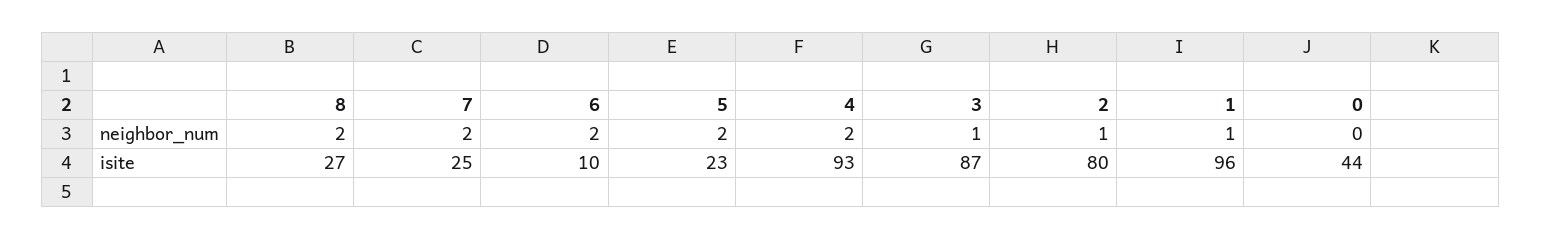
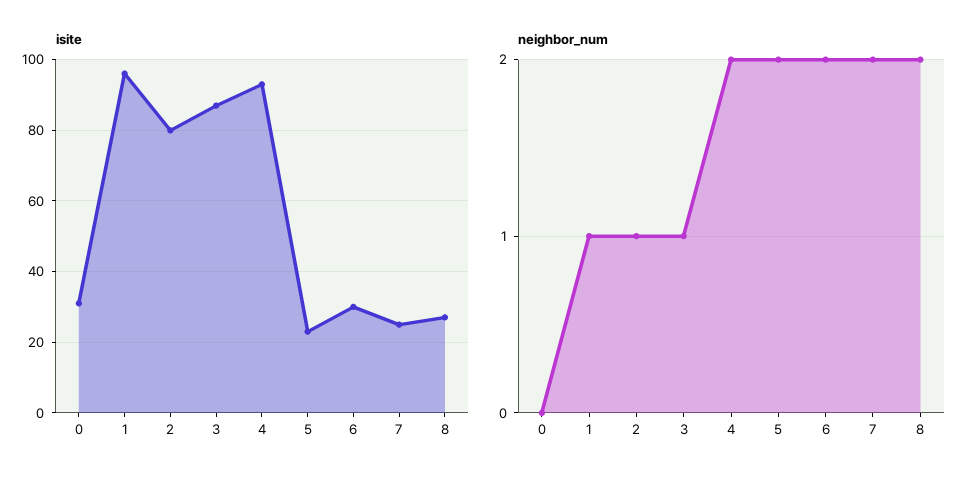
  {
    "neighbor_num": {
      "8": 2,
      "7": 2,
      "6": 2,
      "5": 2,
      "4": 2,
      "3": 1,
      "2": 1,
      "1": 1,
      "0": 0
    },
    "isite": {
      "8": 27,
      "7": 25,
-     "6": 10,
+     "6": 30,
      "5": 23,
      "4": 93,
      "3": 87,
      "2": 80,
      "1": 96,
-     "0": 44
+     "0": 30
    }
  }

